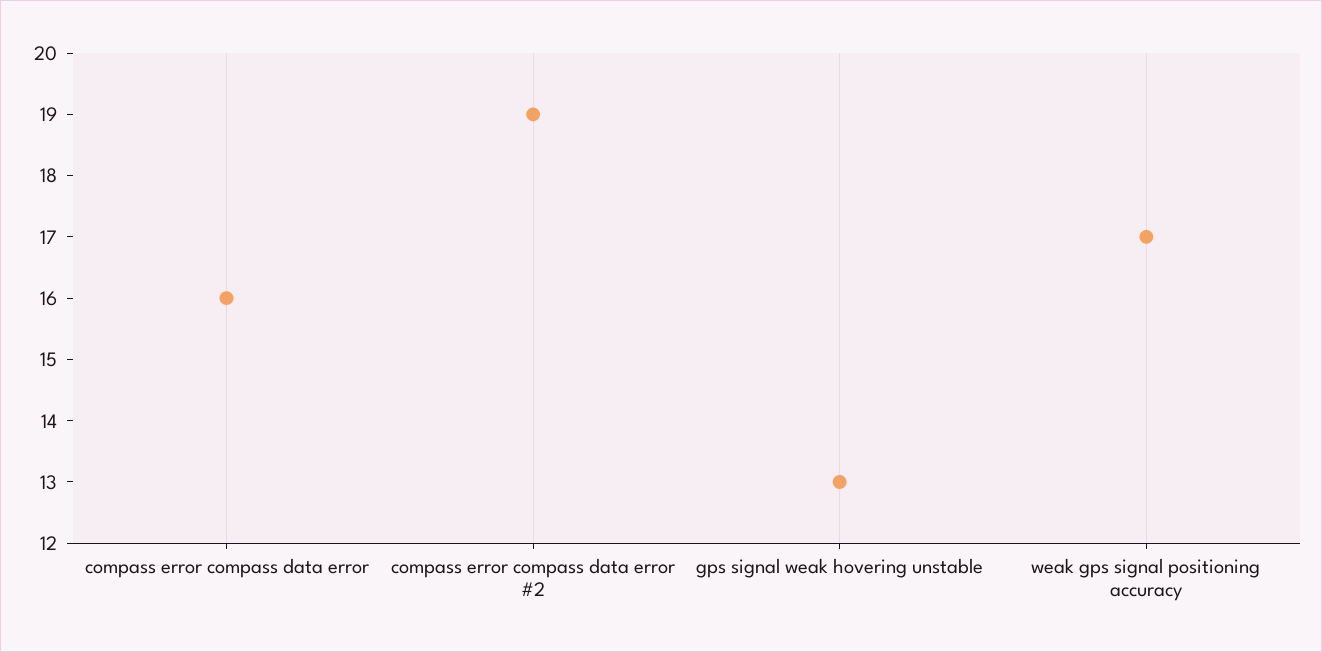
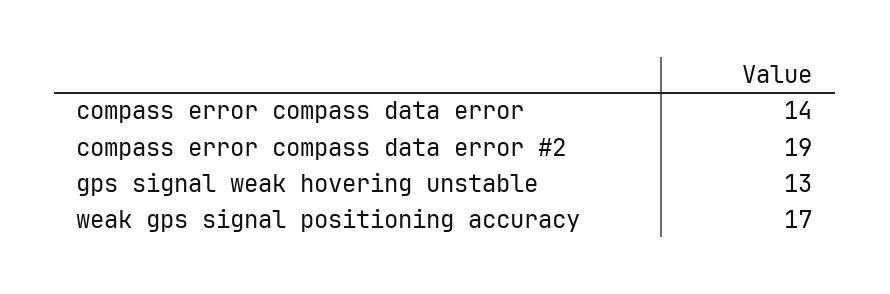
  {
-   "compass error compass data error": 16,
+   "compass error compass data error": 14,
    "compass error compass data error #2": 19,
    "gps signal weak hovering unstable": 13,
    "weak gps signal positioning accuracy": 17
  }

